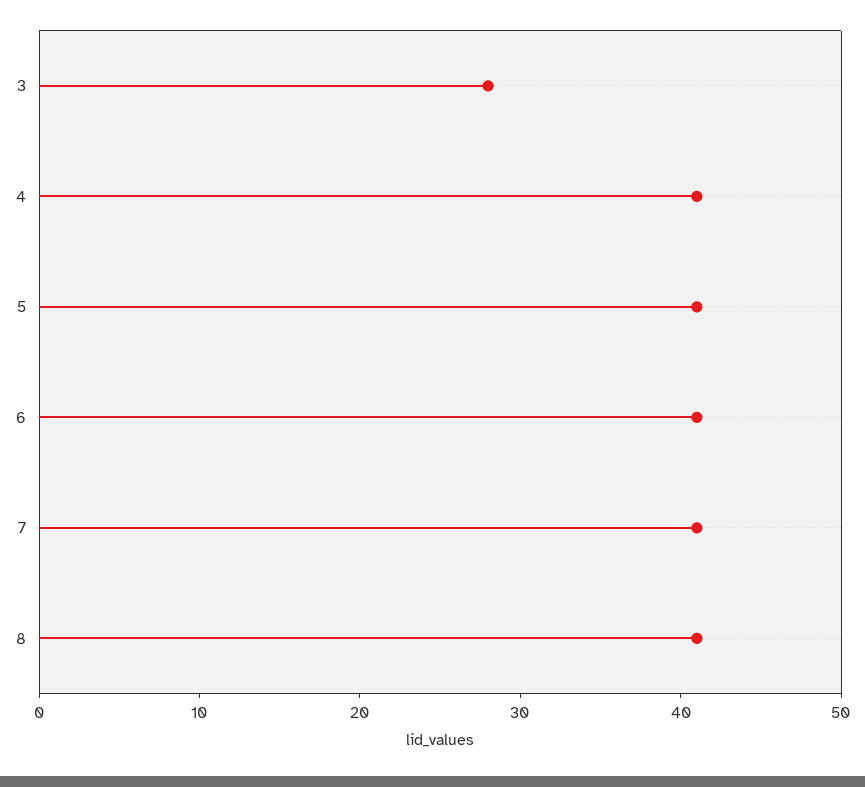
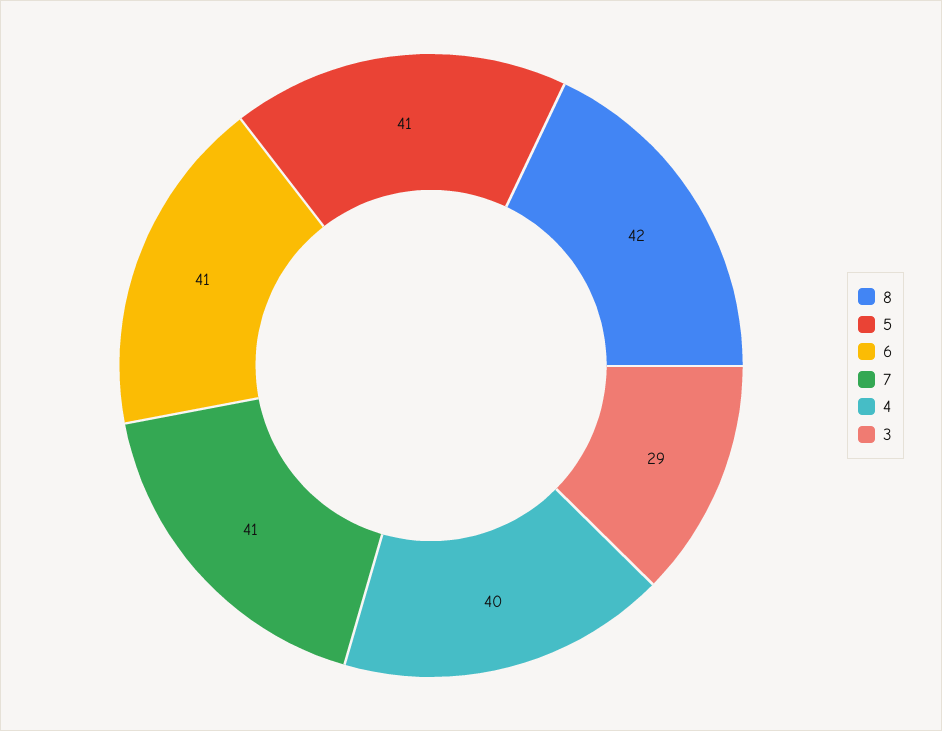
  {
-   "3": 28,
+   "3": 29,
-   "4": 41,
+   "4": 40,
    "5": 41,
    "6": 41,
    "7": 41,
-   "8": 41
+   "8": 42
  }

